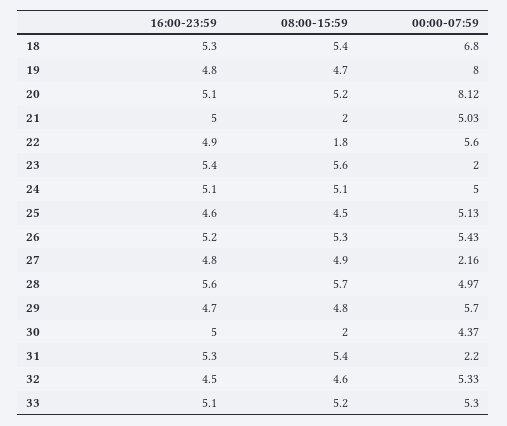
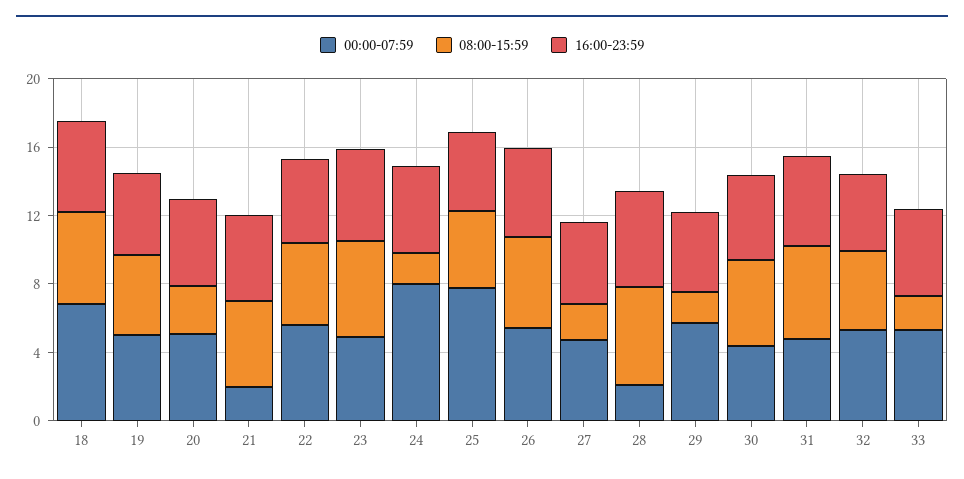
  {
    "16:00-23:59": {
      "18": 5.3,
      "19": 4.8,
      "20": 5.1,
      "21": 5,
      "22": 4.9,
      "23": 5.4,
      "24": 5.1,
      "25": 4.6,
      "26": 5.2,
      "27": 4.8,
      "28": 5.6,
      "29": 4.7,
      "30": 5,
      "31": 5.3,
      "32": 4.5,
      "33": 5.1
    },
    "08:00-15:59": {
      "18": 5.4,
      "19": 4.7,
-     "20": 5.2,
+     "20": 3,
-     "21": 2,
+     "21": 5,
-     "22": 1.8,
+     "22": 5,
      "23": 5.6,
-     "24": 5.1,
+     "24": 2,
      "25": 4.5,
      "26": 5.3,
-     "27": 4.9,
+     "27": 2,
      "28": 5.7,
-     "29": 4.8,
+     "29": 2,
-     "30": 2,
+     "30": 5,
      "31": 5.4,
      "32": 4.6,
-     "33": 5.2
+     "33": 2
    },
    "00:00-07:59": {
      "18": 6.8,
-     "19": 8,
+     "19": 5,
-     "20": 8.12,
+     "20": 5,
-     "21": 5.03,
+     "21": 2,
      "22": 5.6,
-     "23": 2,
+     "23": 5,
-     "24": 5,
+     "24": 8,
-     "25": 5.13,
+     "25": 8,
      "26": 5.43,
-     "27": 2.16,
+     "27": 5,
-     "28": 4.97,
+     "28": 2,
      "29": 5.7,
      "30": 4.37,
-     "31": 2.2,
+     "31": 5,
      "32": 5.33,
      "33": 5.3
    }
  }

